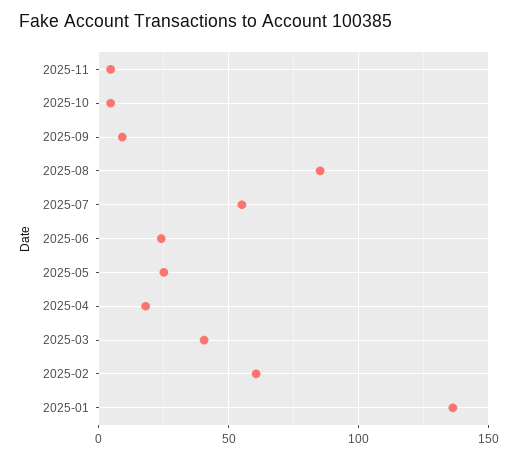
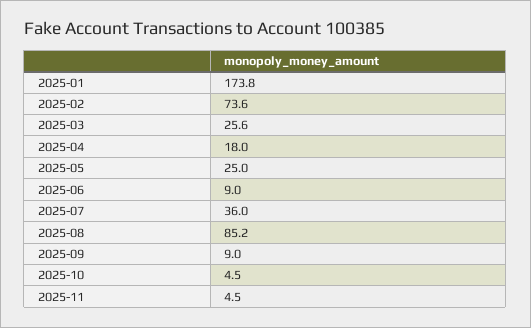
  {
    "2025-11": 4.5,
    "2025-10": 4.5,
    "2025-09": 9,
    "2025-08": 85.2,
-   "2025-07": 55,
+   "2025-07": 36,
-   "2025-06": 25,
+   "2025-06": 9,
    "2025-05": 25,
    "2025-04": 18,
-   "2025-03": 40,
+   "2025-03": 25.6,
-   "2025-02": 60,
+   "2025-02": 73.6,
-   "2025-01": 135
+   "2025-01": 173.8
  }

